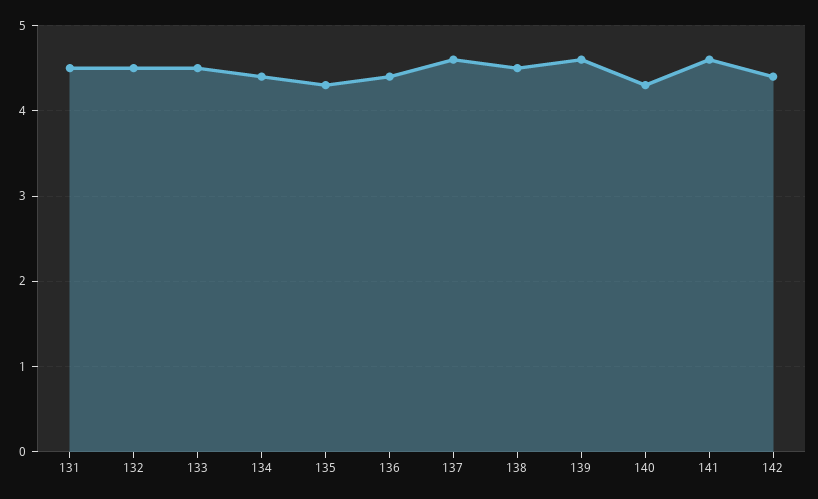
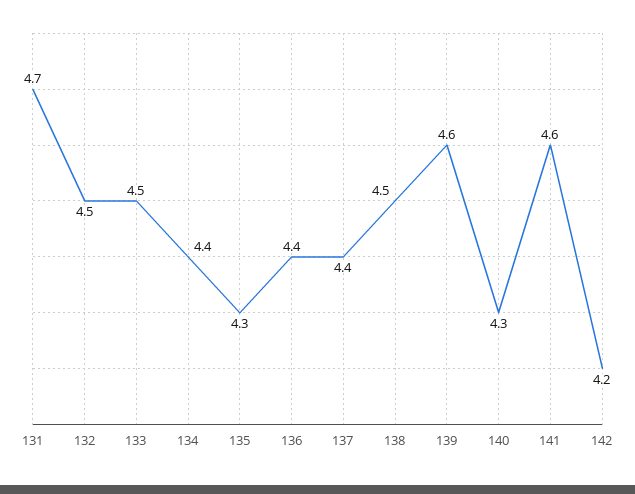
  {
-   "131": 4.5,
+   "131": 4.7,
    "132": 4.5,
    "133": 4.5,
    "134": 4.4,
    "135": 4.3,
    "136": 4.4,
-   "137": 4.6,
+   "137": 4.4,
    "138": 4.5,
    "139": 4.6,
    "140": 4.3,
    "141": 4.6,
-   "142": 4.4
+   "142": 4.2
  }

